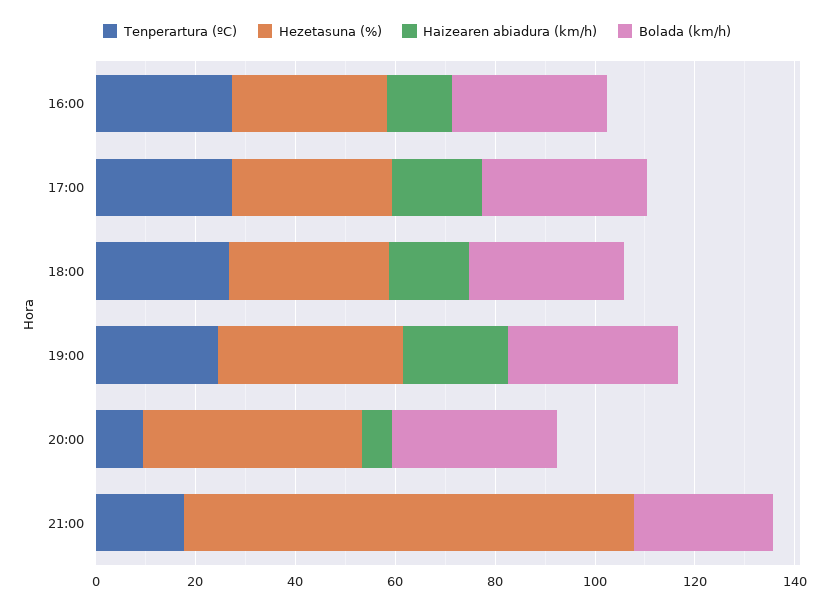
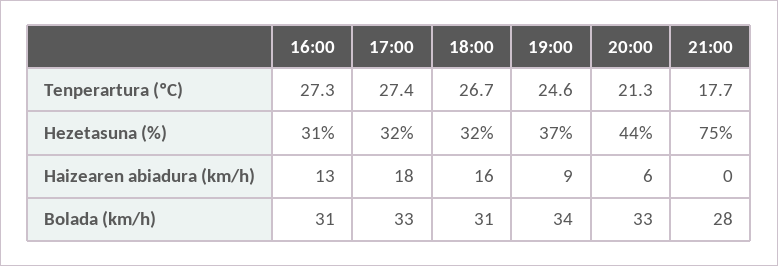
  {
    "Tenperartura (ºC)": {
      "16:00": 27.3,
      "17:00": 27.4,
      "18:00": 26.7,
      "19:00": 24.6,
-     "20:00": 10,
+     "20:00": 21.3,
      "21:00": 17.7
    },
    "Hezetasuna (%)": {
      "16:00": 31,
      "17:00": 32,
      "18:00": 32,
      "19:00": 37,
      "20:00": 44,
-     "21:00": 90
+     "21:00": 75
    },
    "Haizearen abiadura (km/h)": {
      "16:00": 13,
      "17:00": 18,
      "18:00": 16,
-     "19:00": 20,
+     "19:00": 9,
      "20:00": 6,
      "21:00": 0
    },
    "Bolada (km/h)": {
      "16:00": 31,
      "17:00": 33,
      "18:00": 31,
      "19:00": 34,
      "20:00": 33,
      "21:00": 28
    }
  }

